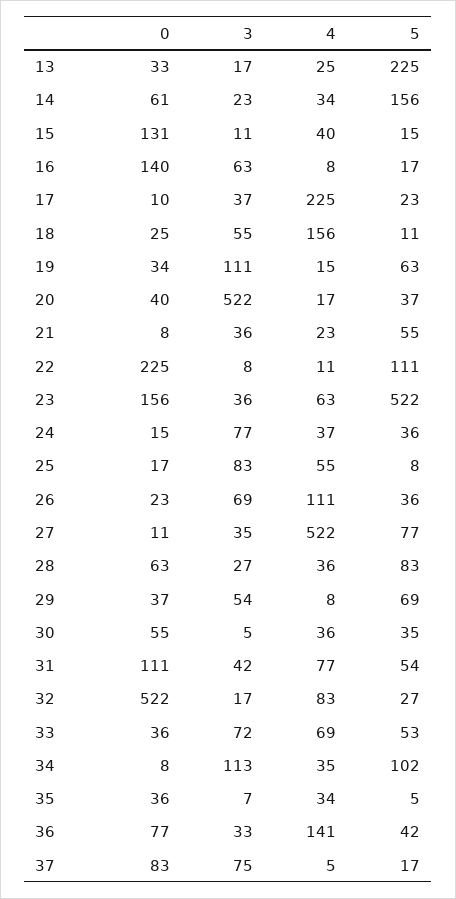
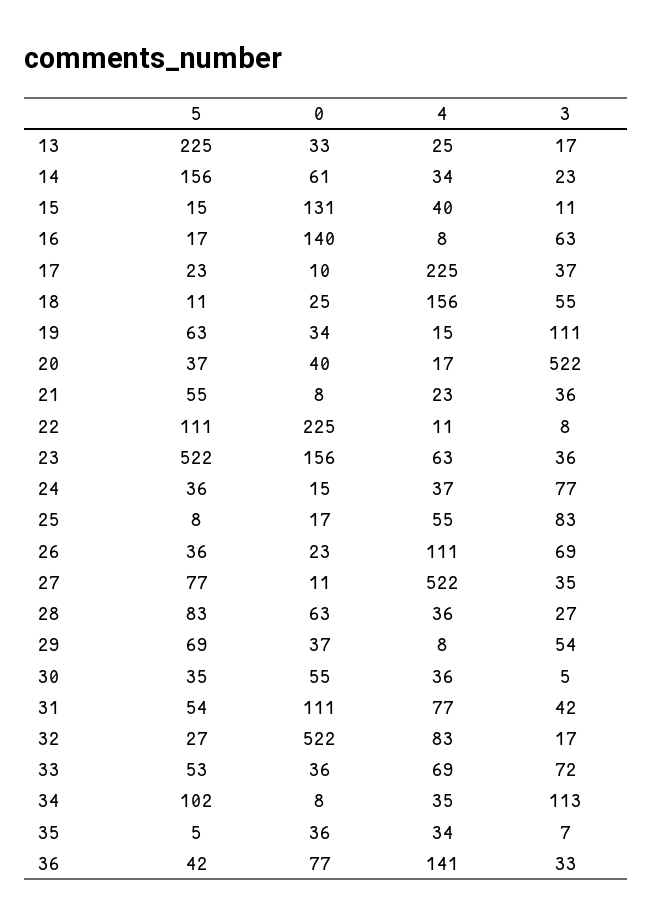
  {
    "0": {
      "13": 33,
      "14": 61,
      "15": 131,
      "16": 140,
      "17": 10,
      "18": 25,
      "19": 34,
      "20": 40,
      "21": 8,
      "22": 225,
      "23": 156,
      "24": 15,
      "25": 17,
      "26": 23,
      "27": 11,
      "28": 63,
      "29": 37,
      "30": 55,
      "31": 111,
      "32": 522,
      "33": 36,
      "34": 8,
      "35": 36,
-     "36": 77,
+     "36": 77
-     "37": 83
    },
    "3": {
      "13": 17,
      "14": 23,
      "15": 11,
      "16": 63,
      "17": 37,
      "18": 55,
      "19": 111,
      "20": 522,
      "21": 36,
      "22": 8,
      "23": 36,
      "24": 77,
      "25": 83,
      "26": 69,
      "27": 35,
      "28": 27,
      "29": 54,
      "30": 5,
      "31": 42,
      "32": 17,
      "33": 72,
      "34": 113,
      "35": 7,
-     "36": 33,
+     "36": 33
-     "37": 75
    },
    "4": {
      "13": 25,
      "14": 34,
      "15": 40,
      "16": 8,
      "17": 225,
      "18": 156,
      "19": 15,
      "20": 17,
      "21": 23,
      "22": 11,
      "23": 63,
      "24": 37,
      "25": 55,
      "26": 111,
      "27": 522,
      "28": 36,
      "29": 8,
      "30": 36,
      "31": 77,
      "32": 83,
      "33": 69,
      "34": 35,
      "35": 34,
-     "36": 141,
+     "36": 141
-     "37": 5
    },
    "5": {
      "13": 225,
      "14": 156,
      "15": 15,
      "16": 17,
      "17": 23,
      "18": 11,
      "19": 63,
      "20": 37,
      "21": 55,
      "22": 111,
      "23": 522,
      "24": 36,
      "25": 8,
      "26": 36,
      "27": 77,
      "28": 83,
      "29": 69,
      "30": 35,
      "31": 54,
      "32": 27,
      "33": 53,
      "34": 102,
      "35": 5,
-     "36": 42,
+     "36": 42
-     "37": 17
    }
  }

